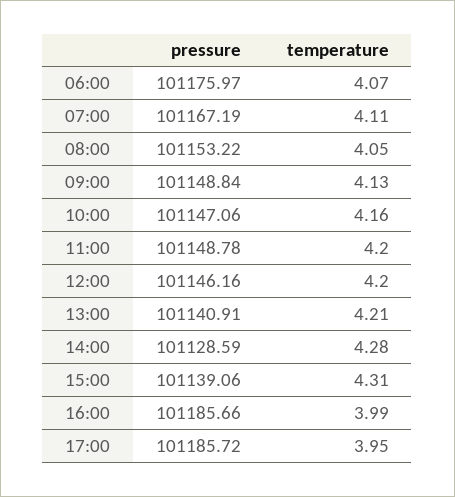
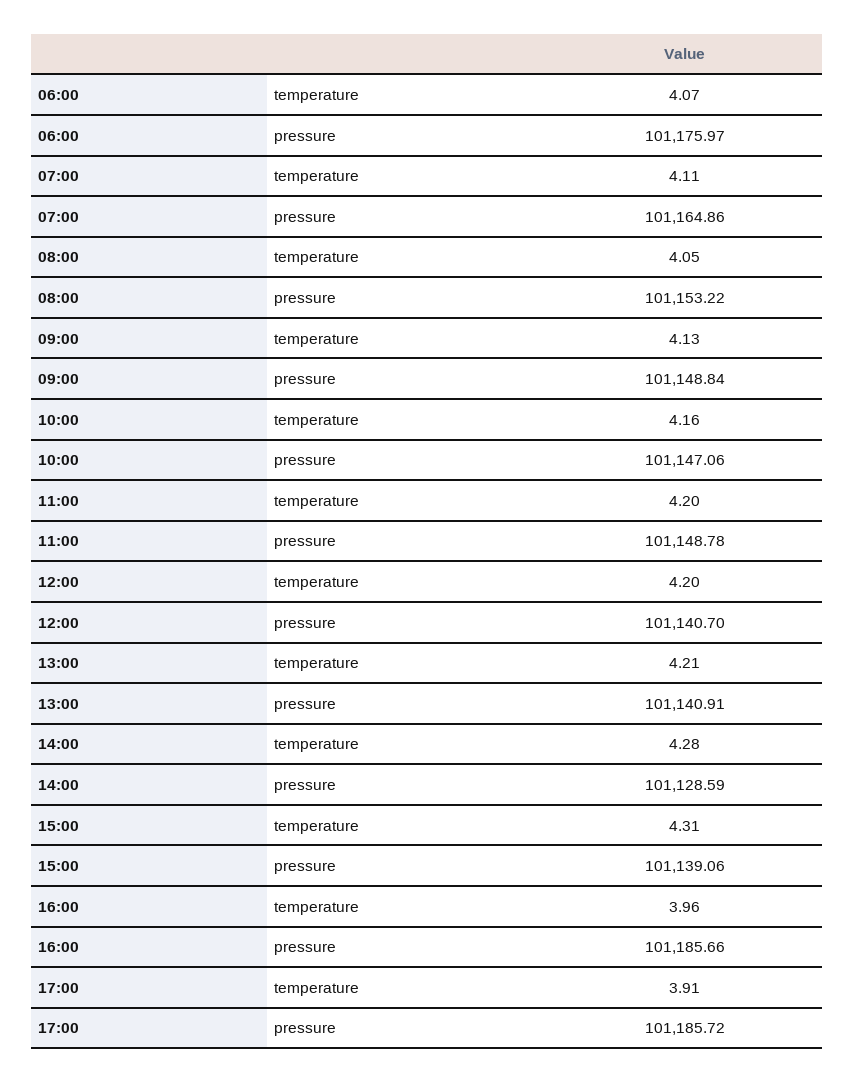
  {
    "pressure": {
      "06:00": 101175.97,
-     "07:00": 101167.19,
+     "07:00": 101164.86,
      "08:00": 101153.22,
      "09:00": 101148.84,
      "10:00": 101147.06,
      "11:00": 101148.78,
-     "12:00": 101146.16,
+     "12:00": 101140.7,
      "13:00": 101140.91,
      "14:00": 101128.59,
      "15:00": 101139.06,
      "16:00": 101185.66,
      "17:00": 101185.72
    },
    "temperature": {
      "06:00": 4.07,
      "07:00": 4.11,
      "08:00": 4.05,
      "09:00": 4.13,
      "10:00": 4.16,
      "11:00": 4.2,
      "12:00": 4.2,
      "13:00": 4.21,
      "14:00": 4.28,
      "15:00": 4.31,
-     "16:00": 3.99,
+     "16:00": 3.96,
-     "17:00": 3.95
+     "17:00": 3.91
    }
  }

